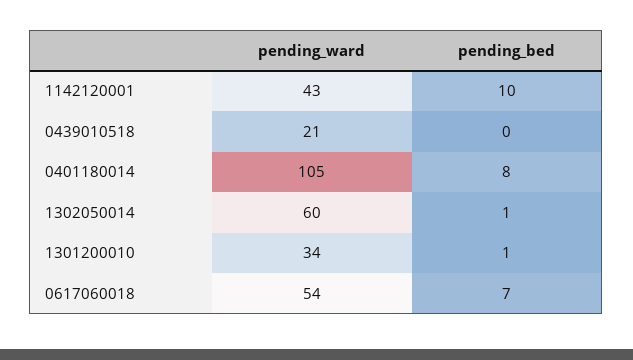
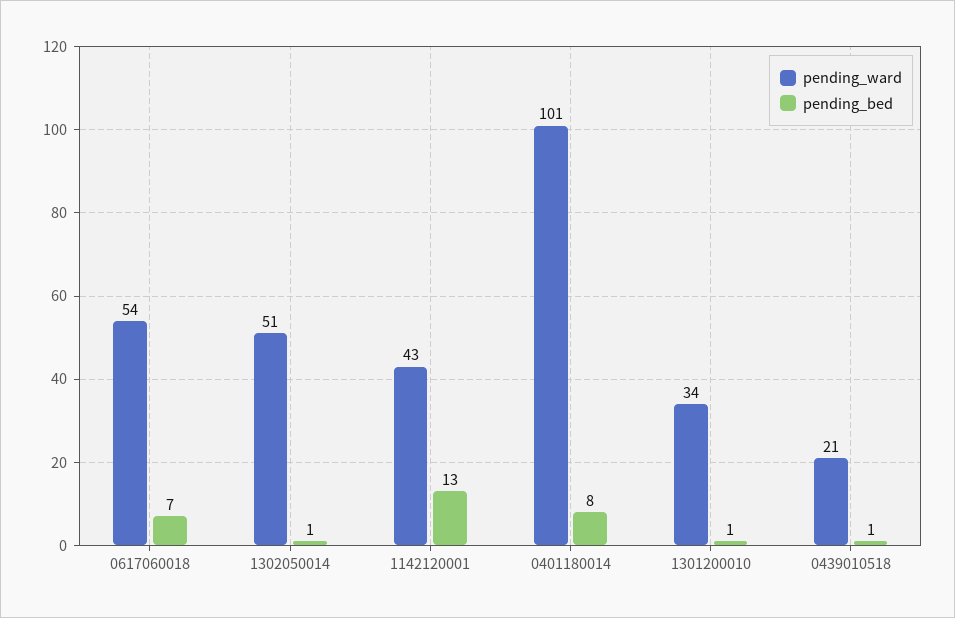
  {
    "pending_ward": {
      "1142120001": 43,
      "0439010518": 21,
-     "0401180014": 105,
+     "0401180014": 101,
-     "1302050014": 60,
+     "1302050014": 51,
      "1301200010": 34,
      "0617060018": 54
    },
    "pending_bed": {
-     "1142120001": 10,
+     "1142120001": 13,
-     "0439010518": 0,
+     "0439010518": 1,
      "0401180014": 8,
      "1302050014": 1,
      "1301200010": 1,
      "0617060018": 7
    }
  }

